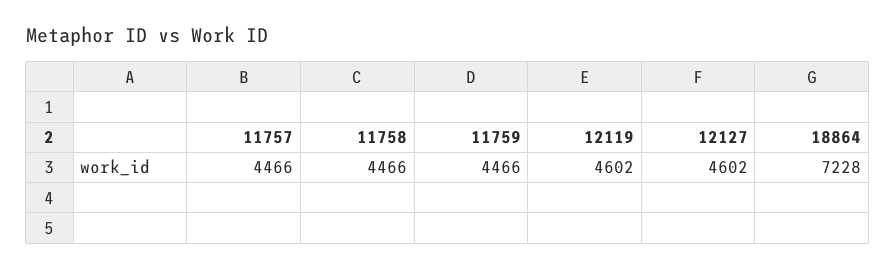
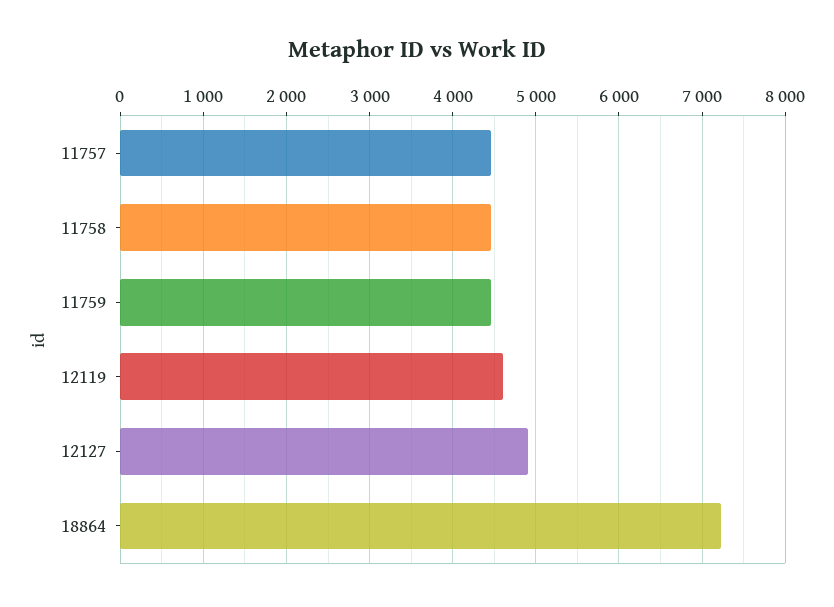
  {
    "11757": 4466,
    "11758": 4466,
    "11759": 4466,
    "12119": 4602,
-   "12127": 4602,
+   "12127": 4900,
    "18864": 7228
  }

